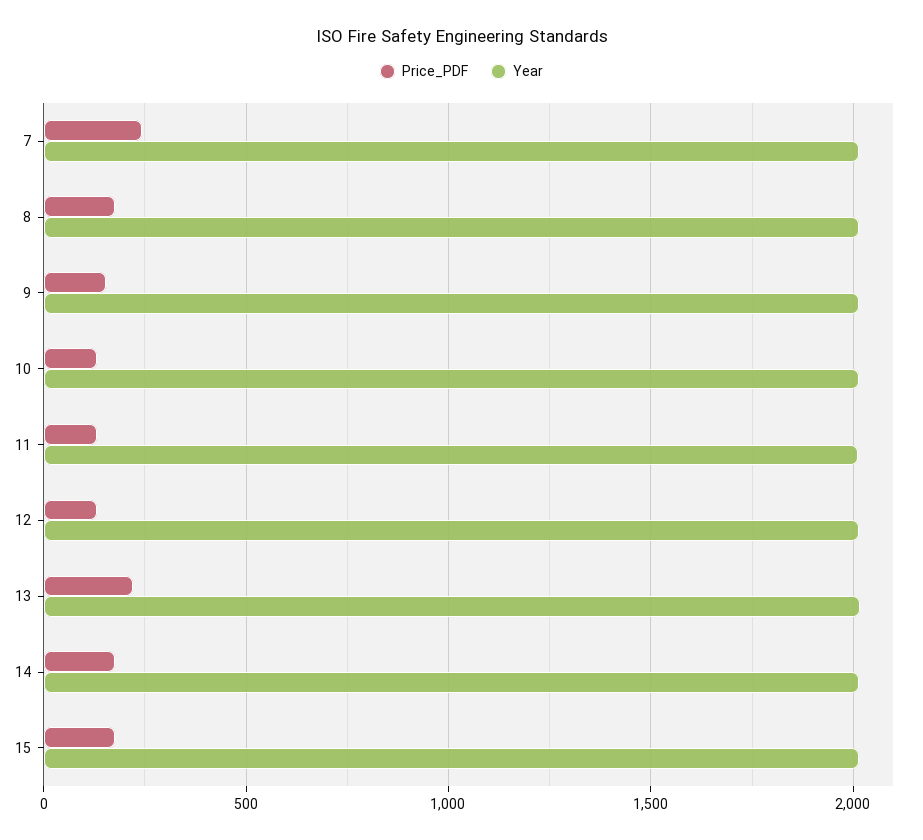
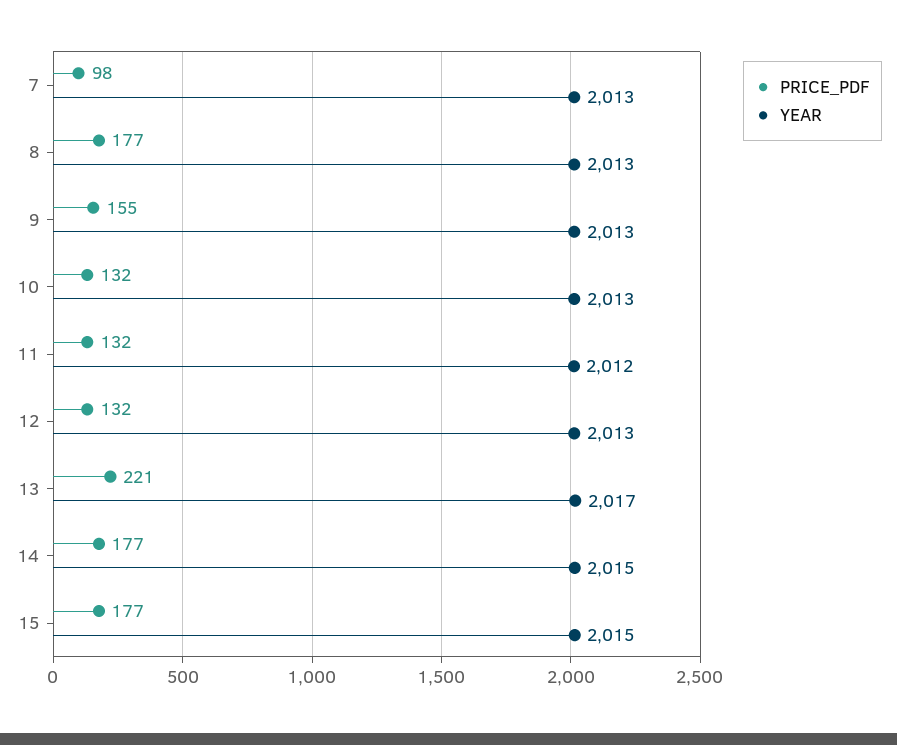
  {
    "Price_PDF": {
-     "7": 250,
+     "7": 98,
      "8": 177,
      "9": 155,
      "10": 132,
      "11": 132,
      "12": 132,
      "13": 221,
      "14": 177,
      "15": 177
    },
    "Year": {
      "7": 2013,
      "8": 2013,
      "9": 2013,
      "10": 2013,
      "11": 2012,
      "12": 2013,
      "13": 2017,
      "14": 2015,
      "15": 2015
    }
  }

